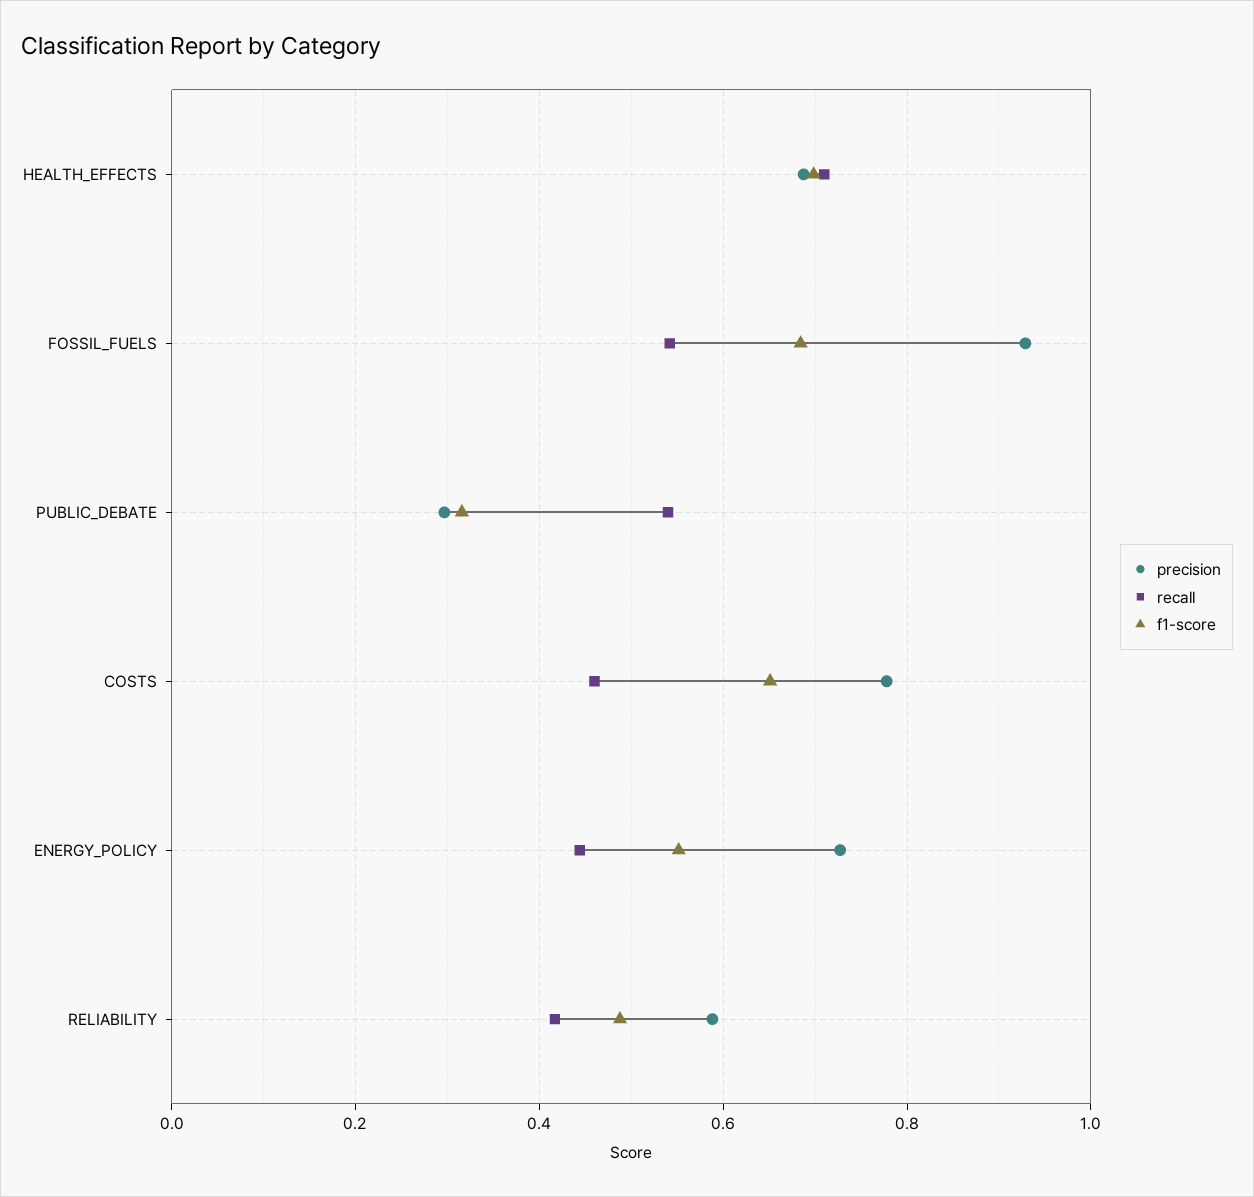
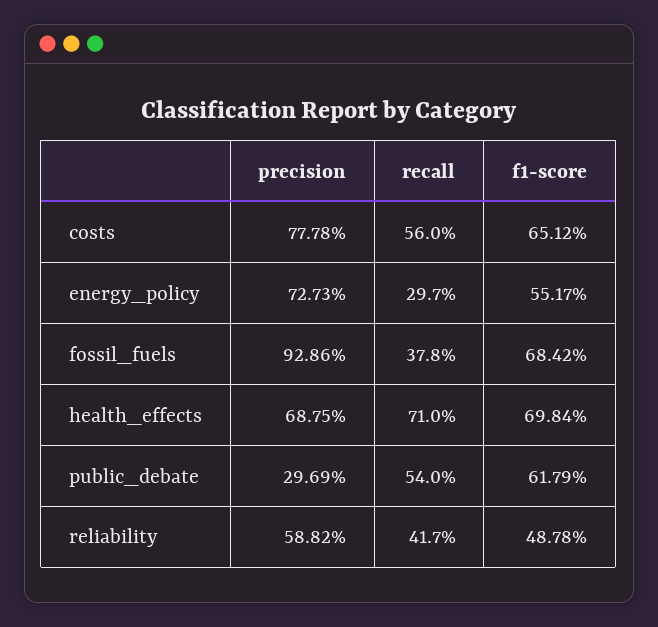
  {
    "precision": {
      "HEALTH_EFFECTS": 0.6875,
      "FOSSIL_FUELS": 0.9286,
      "PUBLIC_DEBATE": 0.2969,
      "COSTS": 0.7778,
      "ENERGY_POLICY": 0.7273,
      "RELIABILITY": 0.5882
    },
    "recall": {
      "HEALTH_EFFECTS": 0.71,
-     "FOSSIL_FUELS": 0.54,
+     "FOSSIL_FUELS": 0.378,
      "PUBLIC_DEBATE": 0.54,
-     "COSTS": 0.46,
+     "COSTS": 0.56,
-     "ENERGY_POLICY": 0.44,
+     "ENERGY_POLICY": 0.297,
      "RELIABILITY": 0.417
    },
    "f1-score": {
      "HEALTH_EFFECTS": 0.6984,
      "FOSSIL_FUELS": 0.6842,
-     "PUBLIC_DEBATE": 0.32,
+     "PUBLIC_DEBATE": 0.6179,
      "COSTS": 0.6512,
      "ENERGY_POLICY": 0.5517,
      "RELIABILITY": 0.4878
    }
  }

